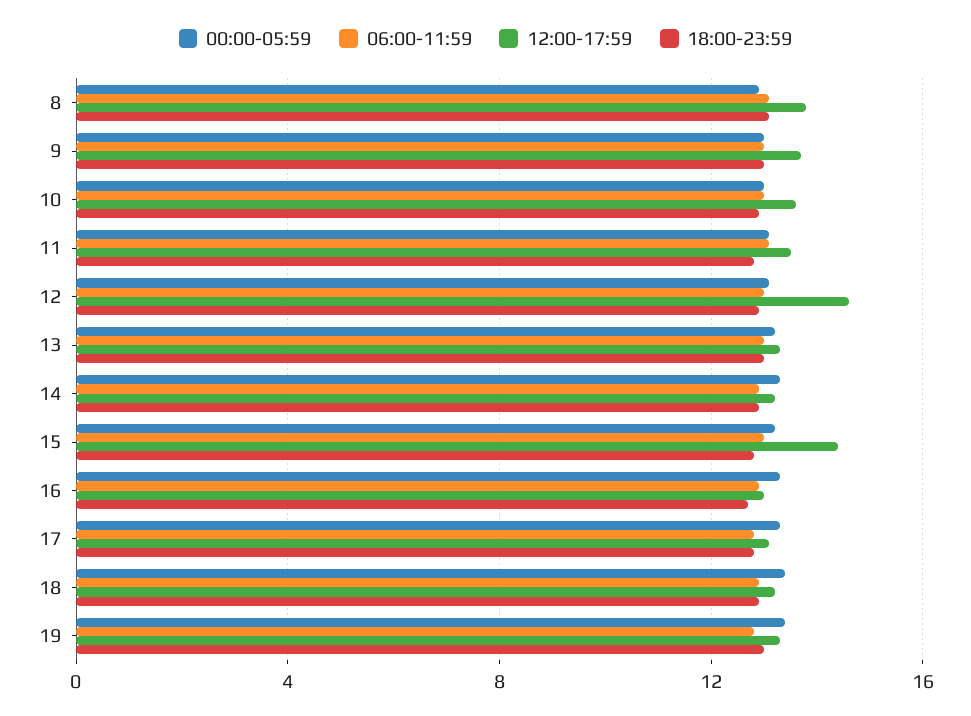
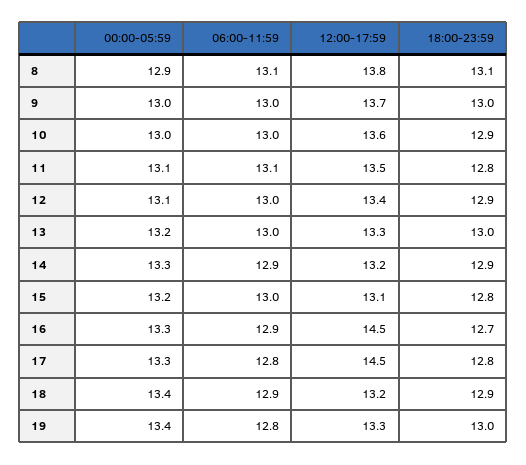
  {
    "00:00-05:59": {
      "8": 12.9,
      "9": 13,
      "10": 13,
      "11": 13.1,
      "12": 13.1,
      "13": 13.2,
      "14": 13.3,
      "15": 13.2,
      "16": 13.3,
      "17": 13.3,
      "18": 13.4,
      "19": 13.4
    },
    "06:00-11:59": {
      "8": 13.1,
      "9": 13,
      "10": 13,
      "11": 13.1,
      "12": 13,
      "13": 13,
      "14": 12.9,
      "15": 13,
      "16": 12.9,
      "17": 12.8,
      "18": 12.9,
      "19": 12.8
    },
    "12:00-17:59": {
      "8": 13.8,
      "9": 13.7,
      "10": 13.6,
      "11": 13.5,
-     "12": 14.5,
+     "12": 13.4,
      "13": 13.3,
      "14": 13.2,
-     "15": 14.5,
+     "15": 13.1,
-     "16": 13,
+     "16": 14.5,
-     "17": 13,
+     "17": 14.5,
      "18": 13.2,
      "19": 13.3
    },
    "18:00-23:59": {
      "8": 13.1,
      "9": 13,
      "10": 12.9,
      "11": 12.8,
      "12": 12.9,
      "13": 13,
      "14": 12.9,
      "15": 12.8,
      "16": 12.7,
      "17": 12.8,
      "18": 12.9,
      "19": 13
    }
  }

